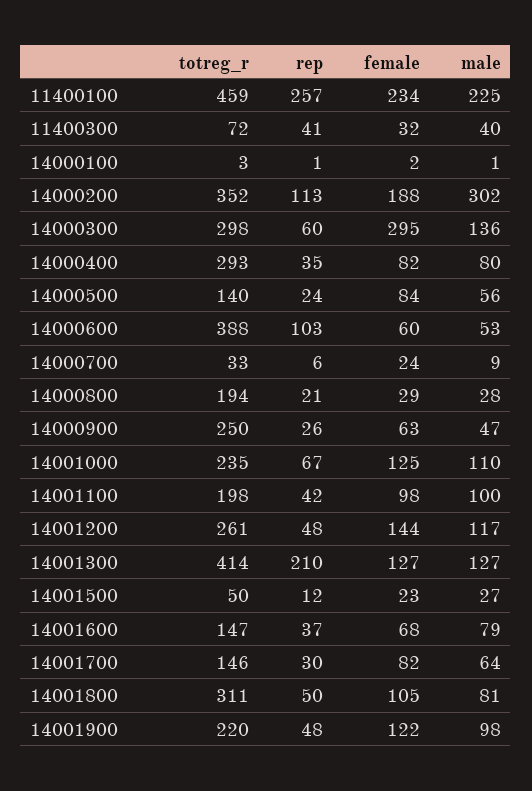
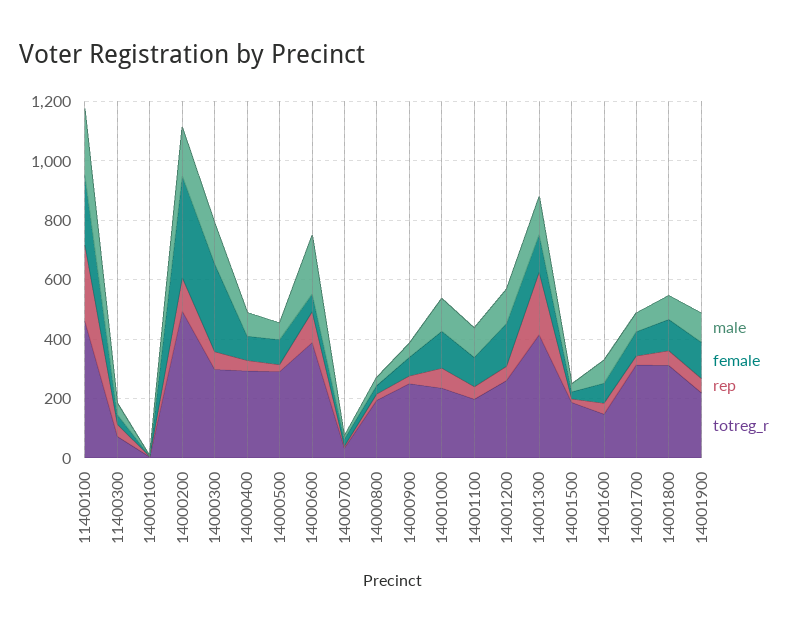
  {
    "totreg_r": {
      "11400100": 459,
      "11400300": 72,
      "14000100": 3,
-     "14000200": 352,
+     "14000200": 500,
      "14000300": 298,
      "14000400": 293,
-     "14000500": 140,
+     "14000500": 300,
      "14000600": 388,
      "14000700": 33,
      "14000800": 194,
      "14000900": 250,
      "14001000": 235,
      "14001100": 198,
      "14001200": 261,
      "14001300": 414,
-     "14001500": 50,
+     "14001500": 200,
      "14001600": 147,
-     "14001700": 146,
+     "14001700": 300,
      "14001800": 311,
      "14001900": 220
    },
    "rep": {
      "11400100": 257,
      "11400300": 41,
      "14000100": 1,
      "14000200": 113,
      "14000300": 60,
      "14000400": 35,
      "14000500": 24,
      "14000600": 103,
      "14000700": 6,
      "14000800": 21,
      "14000900": 26,
      "14001000": 67,
      "14001100": 42,
      "14001200": 48,
      "14001300": 210,
      "14001500": 12,
      "14001600": 37,
      "14001700": 30,
      "14001800": 50,
      "14001900": 48
    },
    "female": {
      "11400100": 234,
      "11400300": 32,
      "14000100": 2,
-     "14000200": 188,
+     "14000200": 350,
      "14000300": 295,
      "14000400": 82,
      "14000500": 84,
      "14000600": 60,
      "14000700": 24,
      "14000800": 29,
      "14000900": 63,
      "14001000": 125,
      "14001100": 98,
      "14001200": 144,
      "14001300": 127,
      "14001500": 23,
      "14001600": 68,
      "14001700": 82,
      "14001800": 105,
      "14001900": 122
    },
    "male": {
      "11400100": 225,
      "11400300": 40,
      "14000100": 1,
-     "14000200": 302,
+     "14000200": 150,
      "14000300": 136,
      "14000400": 80,
      "14000500": 56,
-     "14000600": 53,
+     "14000600": 200,
      "14000700": 9,
      "14000800": 28,
      "14000900": 47,
      "14001000": 110,
      "14001100": 100,
      "14001200": 117,
      "14001300": 127,
      "14001500": 27,
      "14001600": 79,
      "14001700": 64,
      "14001800": 81,
      "14001900": 98
    }
  }

